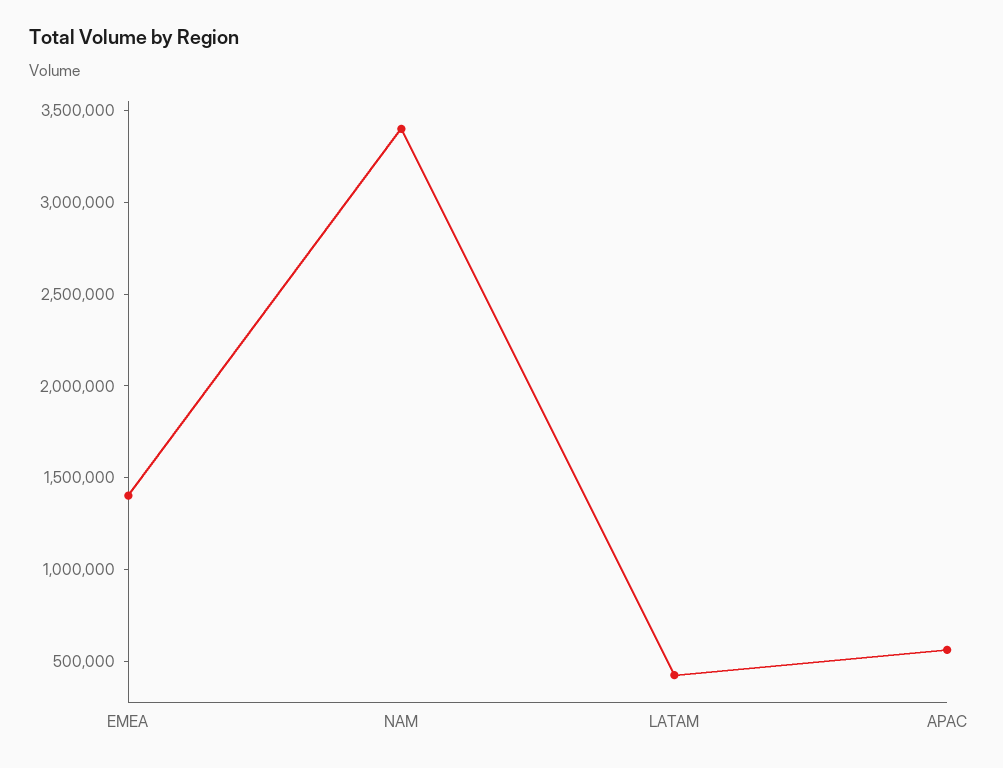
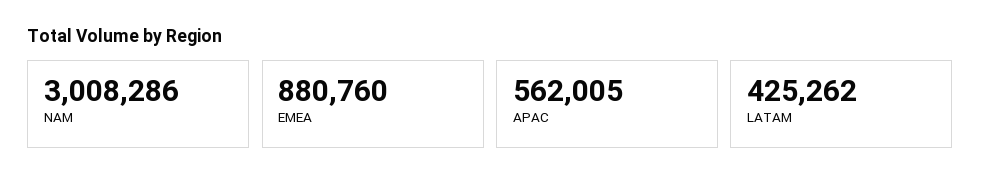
  {
-   "EMEA": 1400000,
+   "EMEA": 880760,
-   "NAM": 3400000,
+   "NAM": 3008286,
    "LATAM": 425262,
    "APAC": 562005
  }

